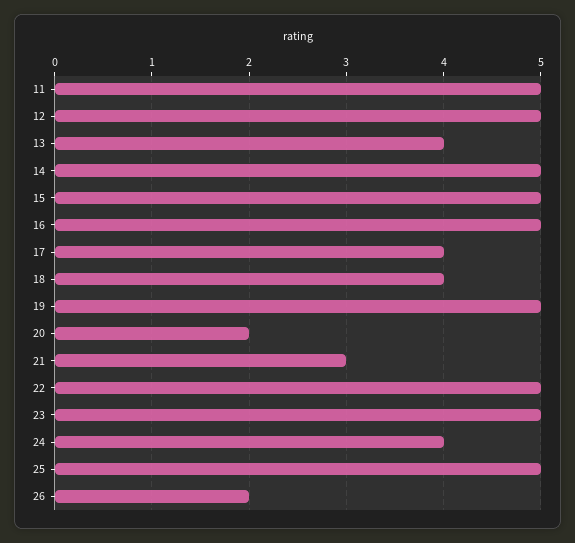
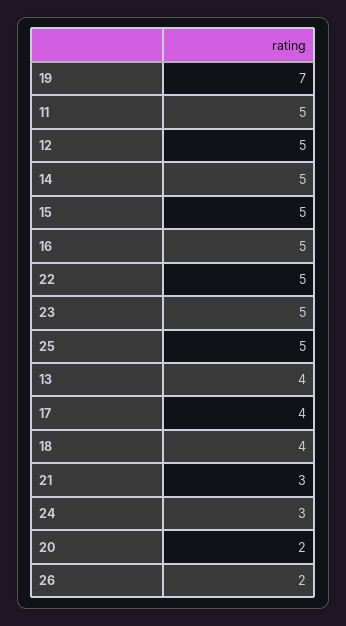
  {
    "11": 5,
    "12": 5,
    "13": 4,
    "14": 5,
    "15": 5,
    "16": 5,
    "17": 4,
    "18": 4,
-   "19": 5,
+   "19": 7,
    "20": 2,
    "21": 3,
    "22": 5,
    "23": 5,
-   "24": 4,
+   "24": 3,
    "25": 5,
    "26": 2
  }

